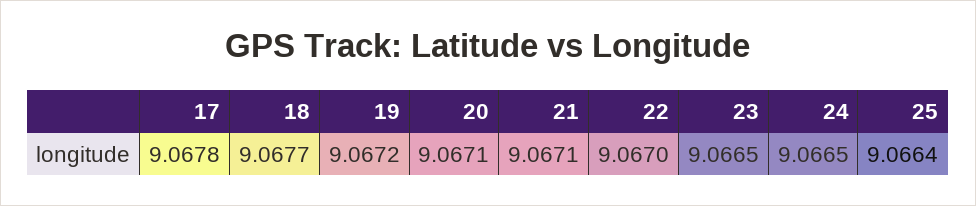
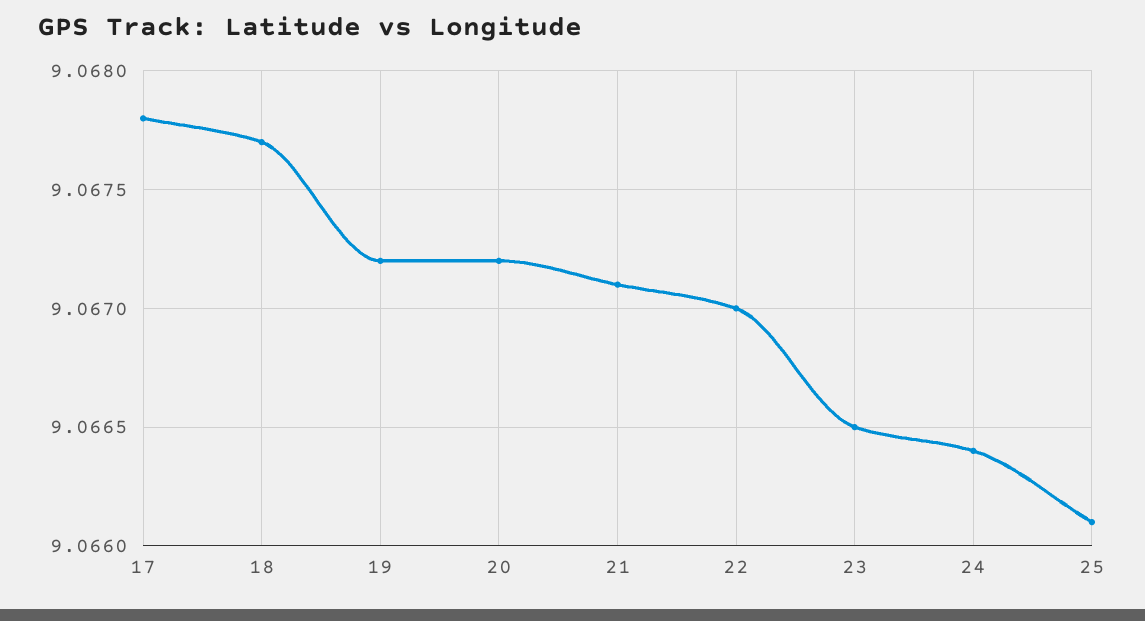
  {
    "17": 9.0678,
    "18": 9.0677,
    "19": 9.0672,
-   "20": 9.0671,
+   "20": 9.0672,
    "21": 9.0671,
    "22": 9.067,
    "23": 9.0665,
-   "24": 9.0665,
+   "24": 9.0664,
-   "25": 9.0664
+   "25": 9.0661
  }

